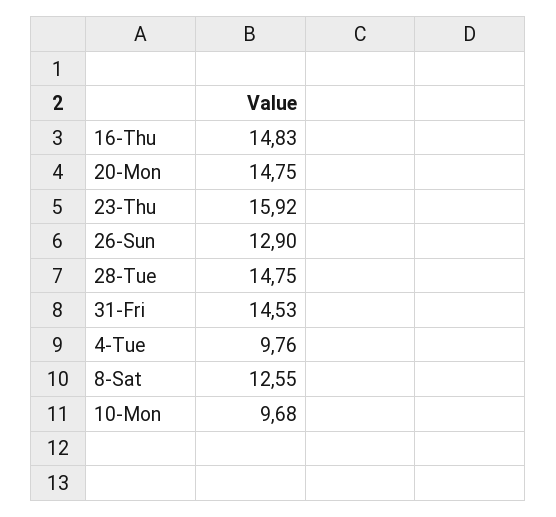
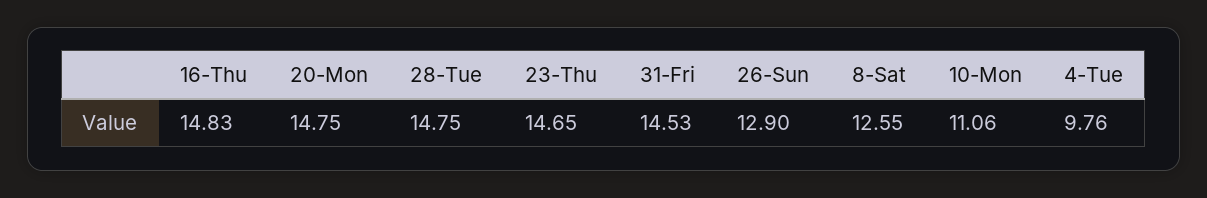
  {
    "16-Thu": 14.83,
    "20-Mon": 14.75,
-   "23-Thu": 15.92,
+   "23-Thu": 14.65,
    "26-Sun": 12.9,
    "28-Tue": 14.75,
    "31-Fri": 14.53,
    "4-Tue": 9.76,
    "8-Sat": 12.55,
-   "10-Mon": 9.68
+   "10-Mon": 11.06
  }

